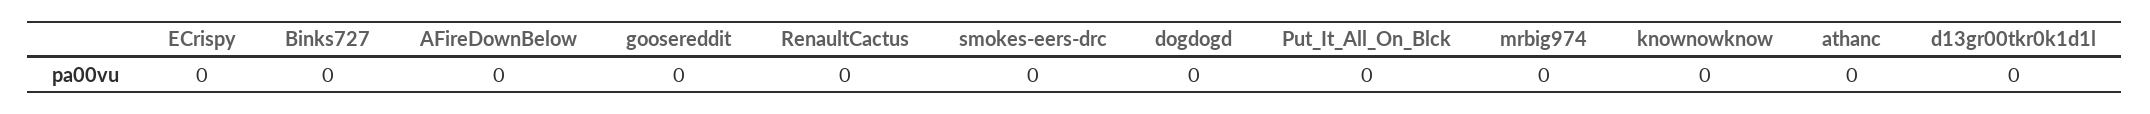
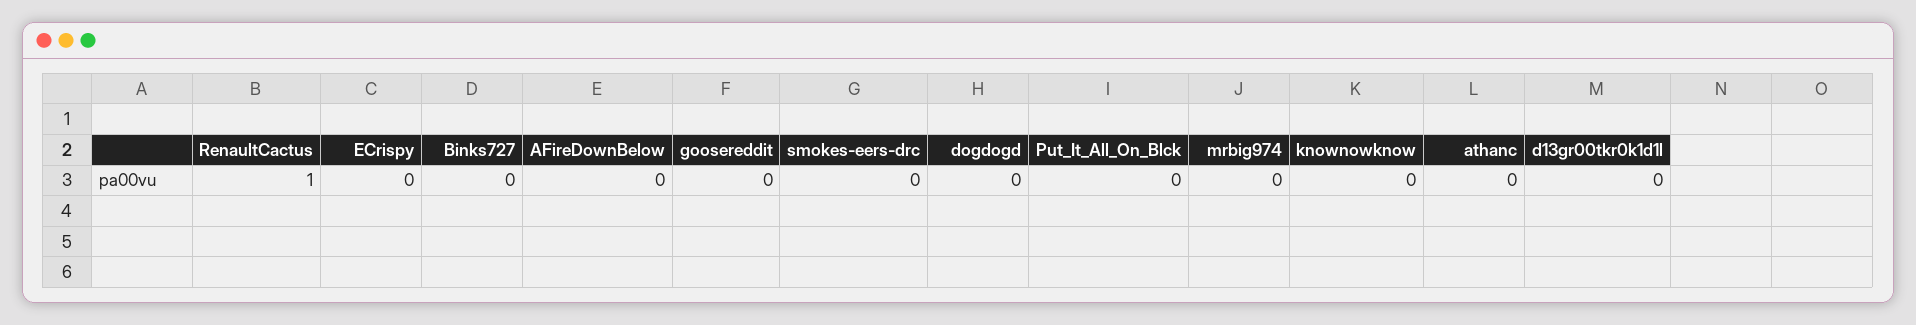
  {
    "ECrispy": 0,
    "Binks727": 0,
    "AFireDownBelow": 0,
    "goosereddit": 0,
-   "RenaultCactus": 0,
+   "RenaultCactus": 1,
    "smokes-eers-drc": 0,
    "dogdogd": 0,
    "Put_It_All_On_Blck": 0,
    "mrbig974": 0,
    "knownowknow": 0,
    "athanc": 0,
    "d13gr00tkr0k1d1l": 0
  }

